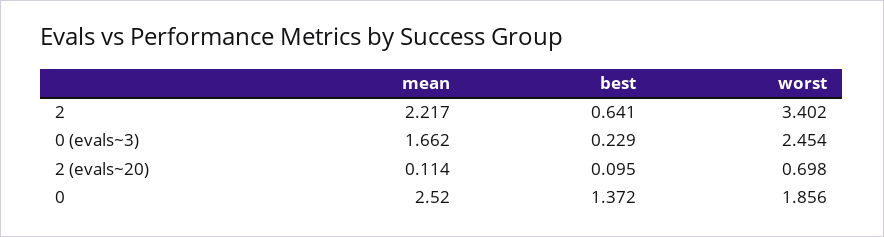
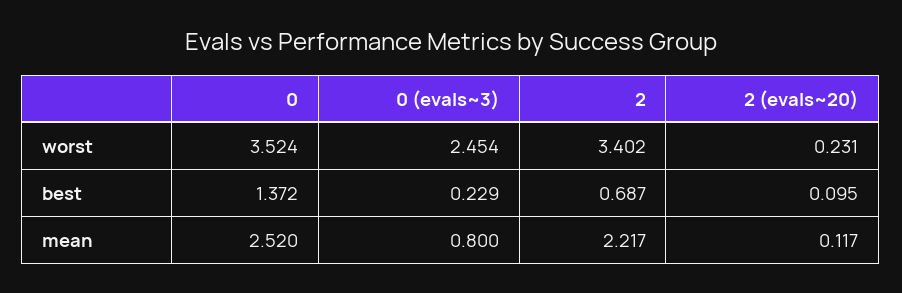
  {
    "mean": {
      "2": 2.217,
-     "0 (evals~3)": 1.662,
+     "0 (evals~3)": 0.8,
-     "2 (evals~20)": 0.114,
+     "2 (evals~20)": 0.117,
      "0": 2.52
    },
    "best": {
-     "2": 0.641,
+     "2": 0.687,
      "0 (evals~3)": 0.229,
      "2 (evals~20)": 0.095,
      "0": 1.372
    },
    "worst": {
      "2": 3.402,
      "0 (evals~3)": 2.454,
-     "2 (evals~20)": 0.698,
+     "2 (evals~20)": 0.231,
-     "0": 1.856
+     "0": 3.524
    }
  }

